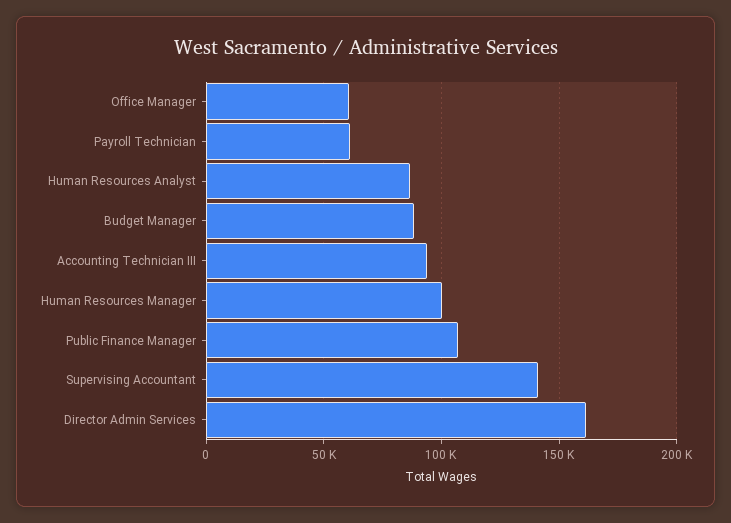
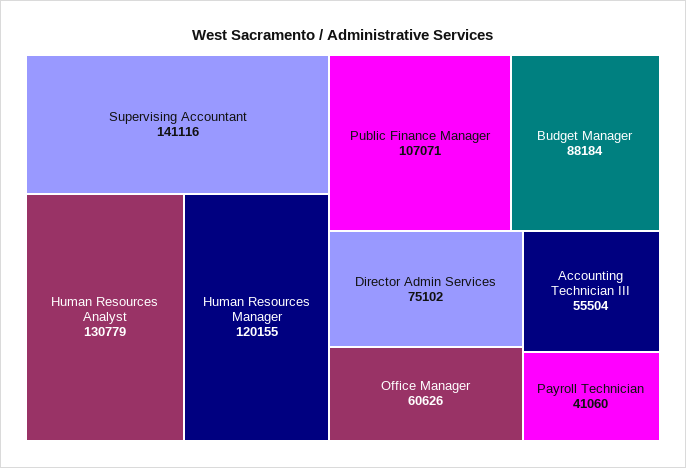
  {
    "Office Manager": 60626,
-   "Payroll Technician": 60000,
+   "Payroll Technician": 41060,
-   "Human Resources Analyst": 85000,
+   "Human Resources Analyst": 130779,
    "Budget Manager": 88184,
-   "Accounting Technician III": 95000,
+   "Accounting Technician III": 55504,
-   "Human Resources Manager": 100000,
+   "Human Resources Manager": 120155,
    "Public Finance Manager": 107071,
    "Supervising Accountant": 141116,
-   "Director Admin Services": 160000
+   "Director Admin Services": 75102
  }

